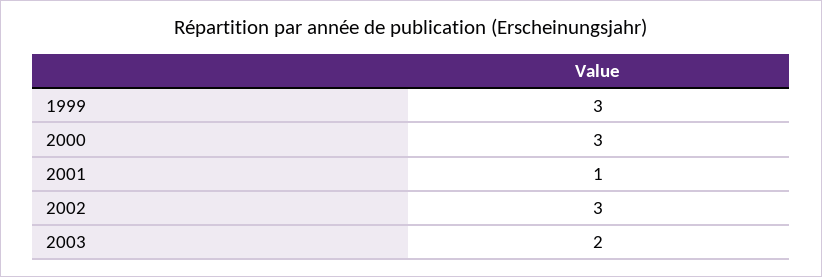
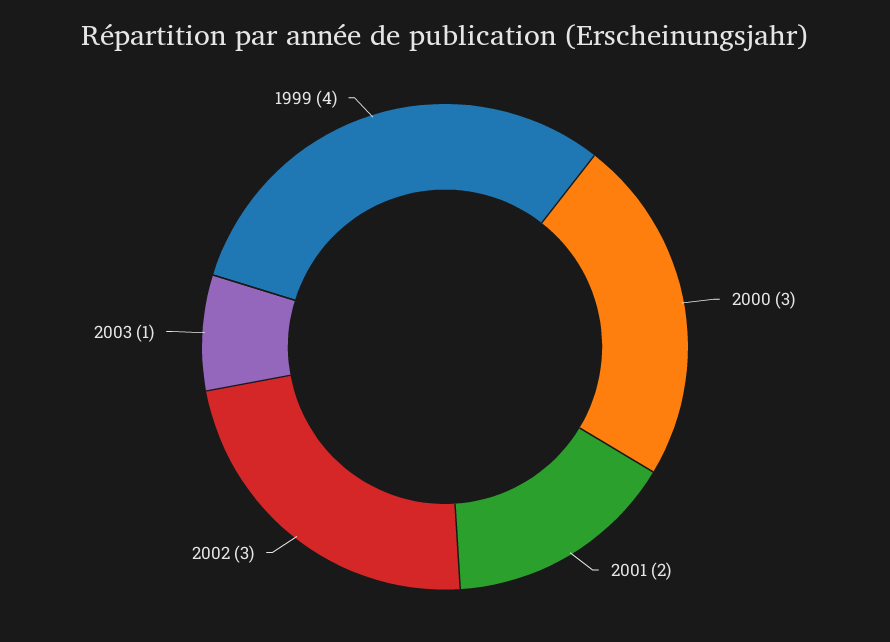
  {
-   "1999": 3,
+   "1999": 4,
    "2000": 3,
-   "2001": 1,
+   "2001": 2,
    "2002": 3,
-   "2003": 2
+   "2003": 1
  }

